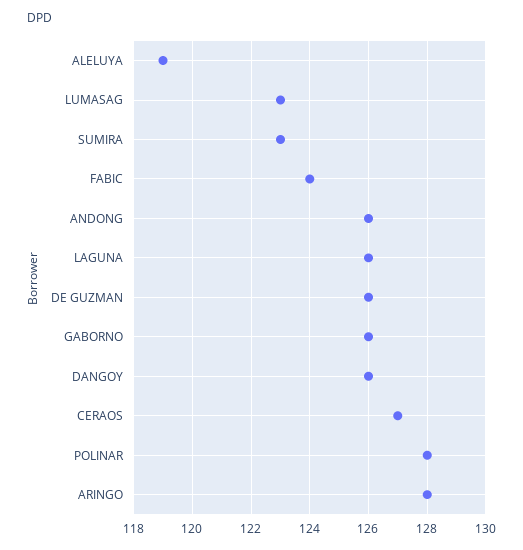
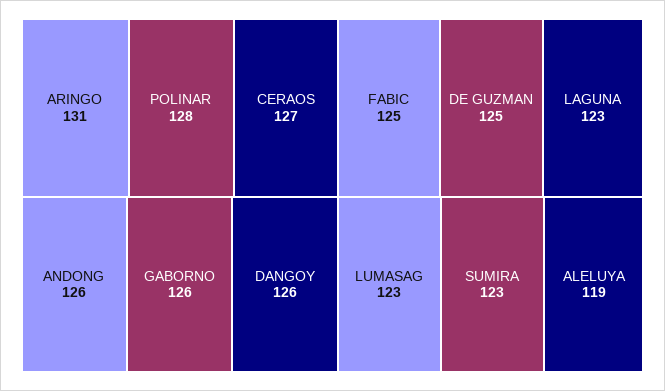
  {
    "ALELUYA": 119,
    "LUMASAG": 123,
    "SUMIRA": 123,
-   "FABIC": 124,
+   "FABIC": 125,
    "ANDONG": 126,
-   "LAGUNA": 126,
+   "LAGUNA": 123,
-   "DE GUZMAN": 126,
+   "DE GUZMAN": 125,
    "GABORNO": 126,
    "DANGOY": 126,
    "CERAOS": 127,
    "POLINAR": 128,
-   "ARINGO": 128
+   "ARINGO": 131
  }

